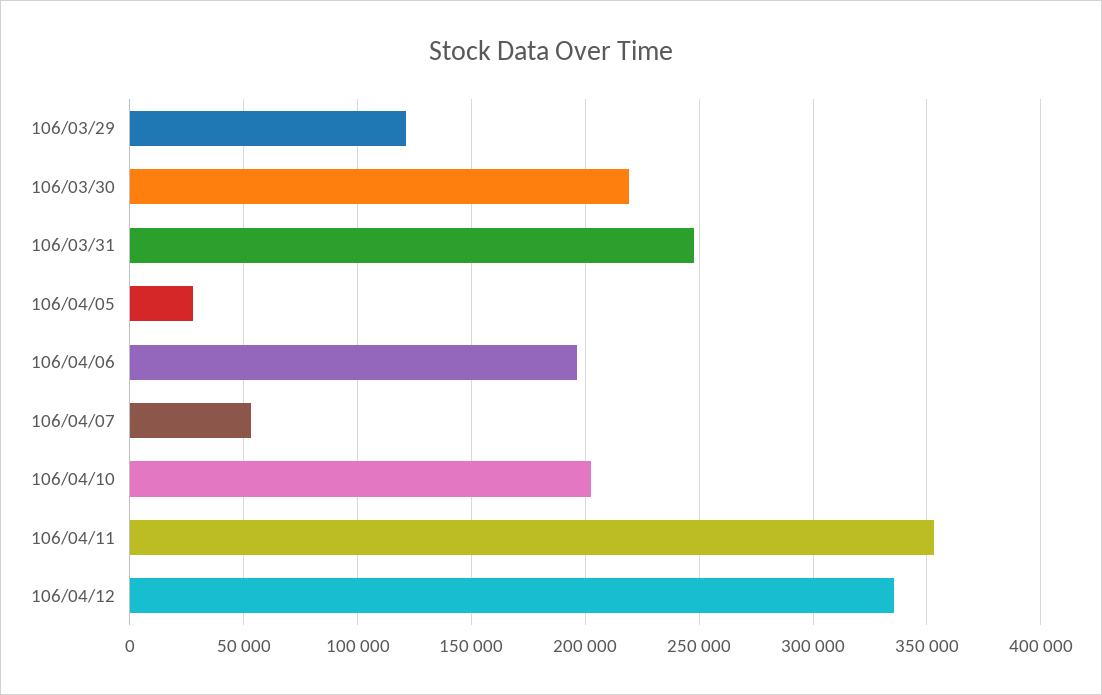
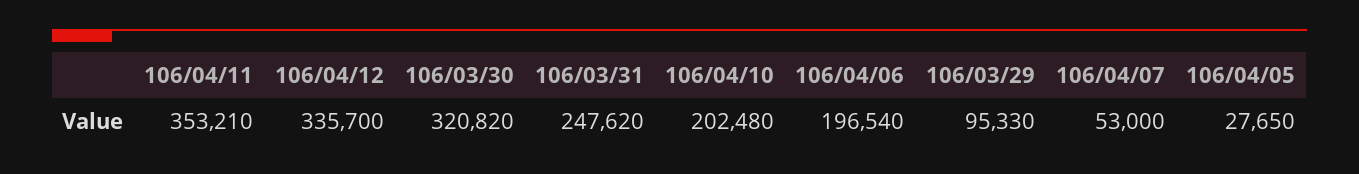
  {
-   "106/03/29": 120000,
+   "106/03/29": 95330,
-   "106/03/30": 220000,
+   "106/03/30": 320820,
    "106/03/31": 247620,
    "106/04/05": 27650,
    "106/04/06": 196540,
    "106/04/07": 53000,
    "106/04/10": 202480,
    "106/04/11": 353210,
    "106/04/12": 335700
  }

